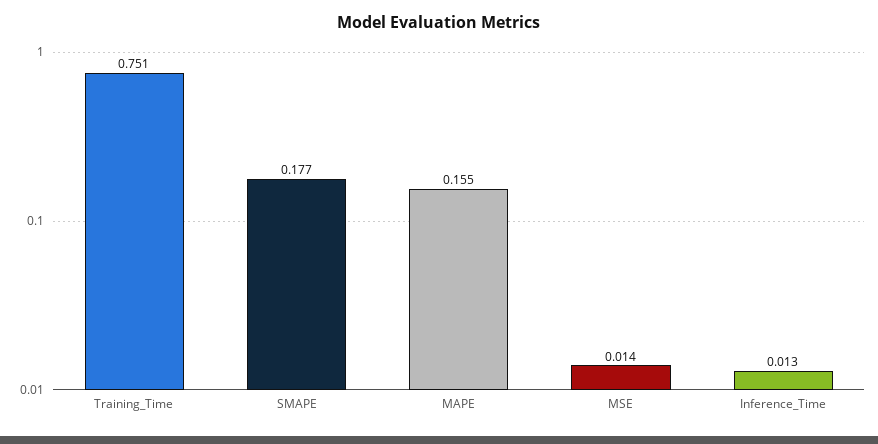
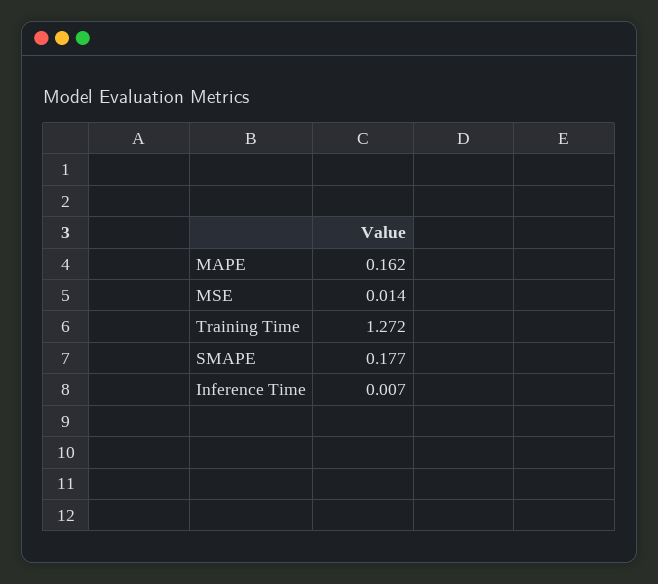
  {
-   "Training_Time": 0.751,
+   "Training_Time": 1.272,
    "SMAPE": 0.177,
-   "MAPE": 0.155,
+   "MAPE": 0.162,
    "MSE": 0.014,
-   "Inference_Time": 0.013
+   "Inference_Time": 0.007
  }

